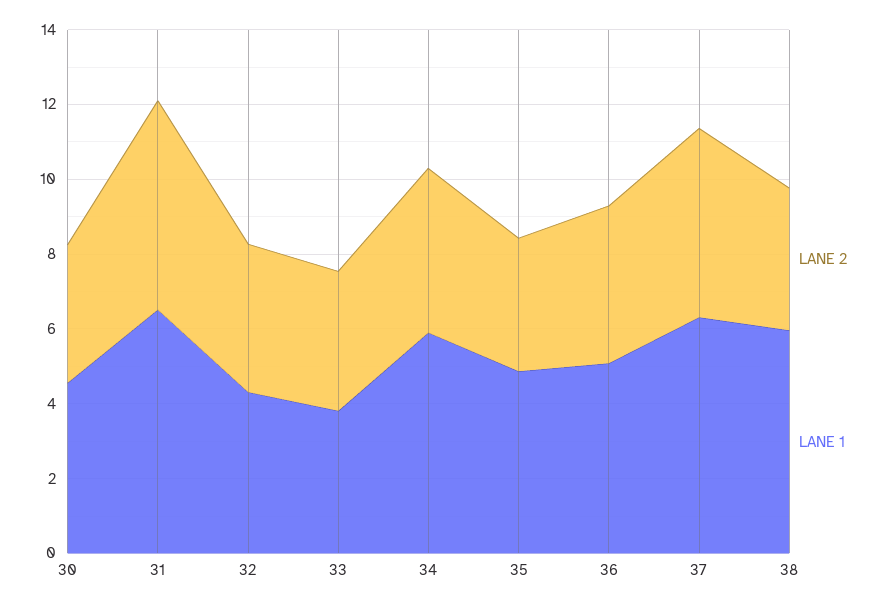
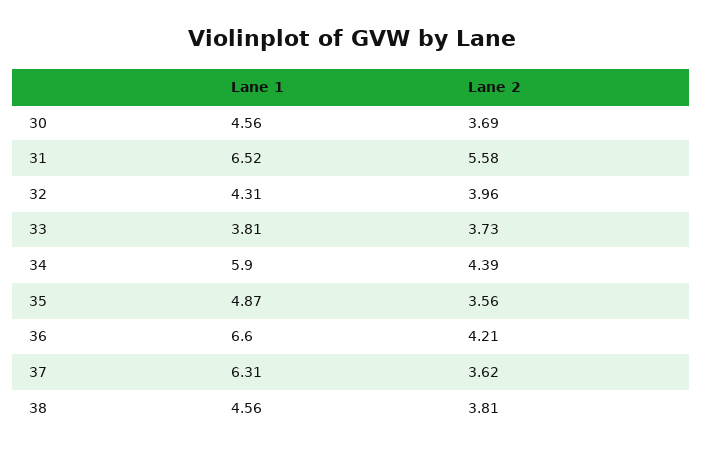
  {
    "LANE 2": {
      "30": 3.69,
      "31": 5.58,
      "32": 3.96,
      "33": 3.73,
      "34": 4.39,
      "35": 3.56,
      "36": 4.21,
-     "37": 5,
+     "37": 3.62,
      "38": 3.81
    },
    "LANE 1": {
      "30": 4.56,
      "31": 6.52,
      "32": 4.31,
      "33": 3.81,
      "34": 5.9,
      "35": 4.87,
-     "36": 5,
+     "36": 6.6,
      "37": 6.31,
-     "38": 6
+     "38": 4.56
    }
  }

